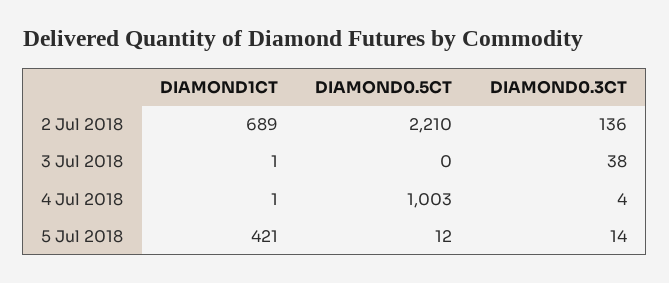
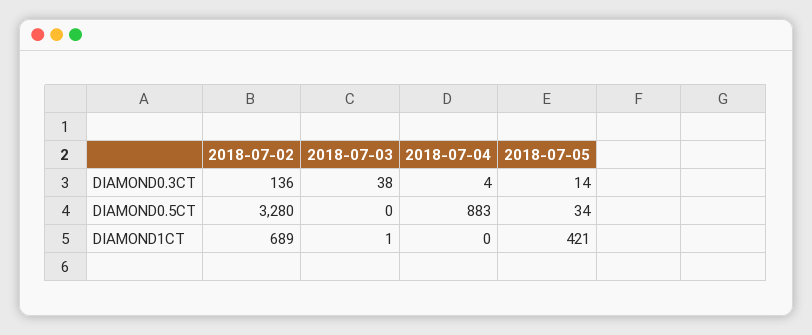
  {
    "DIAMOND1CT": {
      "2 Jul 2018": 689,
      "3 Jul 2018": 1,
-     "4 Jul 2018": 1,
+     "4 Jul 2018": 0,
      "5 Jul 2018": 421
    },
    "DIAMOND0.5CT": {
-     "2 Jul 2018": 2210,
+     "2 Jul 2018": 3280,
      "3 Jul 2018": 0,
-     "4 Jul 2018": 1003,
+     "4 Jul 2018": 883,
-     "5 Jul 2018": 12
+     "5 Jul 2018": 34
    },
    "DIAMOND0.3CT": {
      "2 Jul 2018": 136,
      "3 Jul 2018": 38,
      "4 Jul 2018": 4,
      "5 Jul 2018": 14
    }
  }

